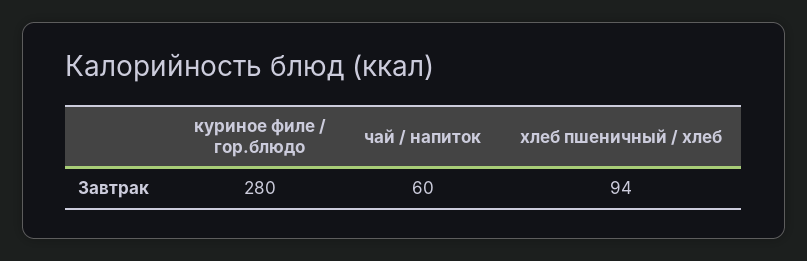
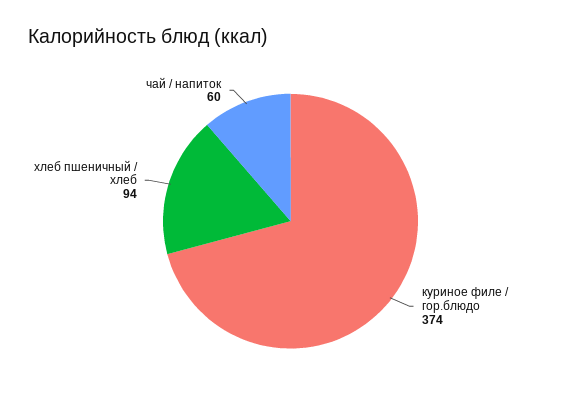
  {
-   "куриное филе / гор.блюдо": 280,
+   "куриное филе / гор.блюдо": 374,
    "чай / напиток": 60,
    "хлеб пшеничный / хлеб": 94
  }

